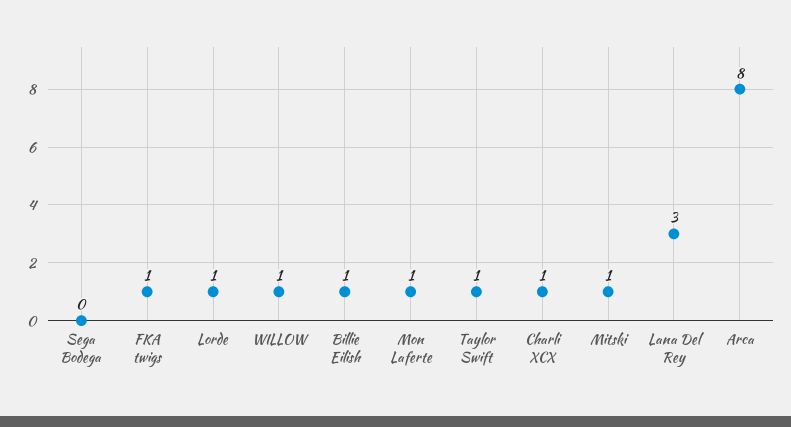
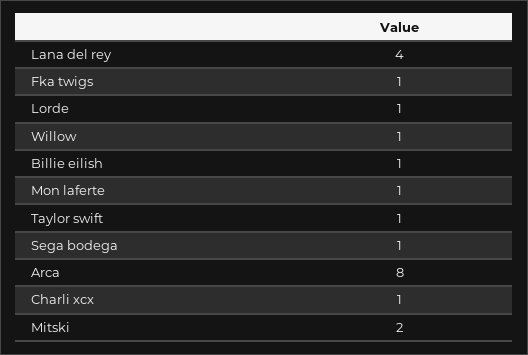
  {
-   "Sega Bodega": 0,
+   "Sega Bodega": 1,
    "FKA twigs": 1,
    "Lorde": 1,
    "WILLOW": 1,
    "Billie Eilish": 1,
    "Mon Laferte": 1,
    "Taylor Swift": 1,
    "Charli XCX": 1,
-   "Mitski": 1,
+   "Mitski": 2,
-   "Lana Del Rey": 3,
+   "Lana Del Rey": 4,
    "Arca": 8
  }

